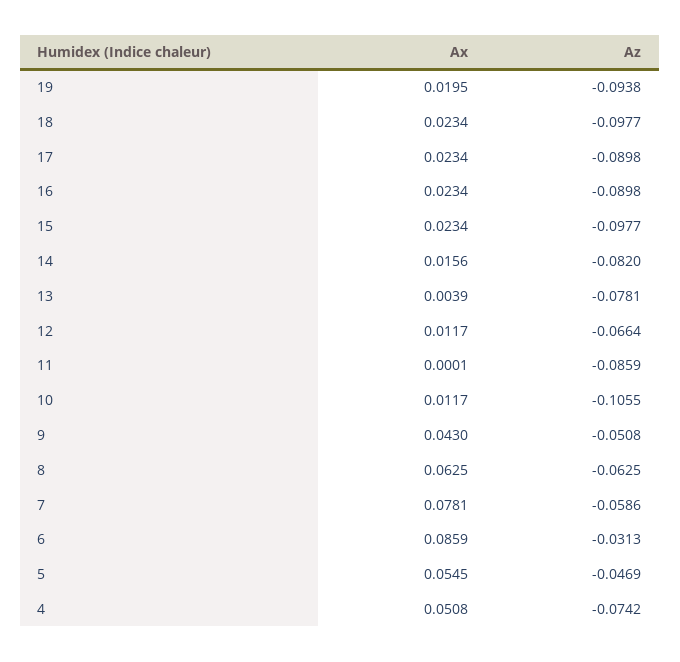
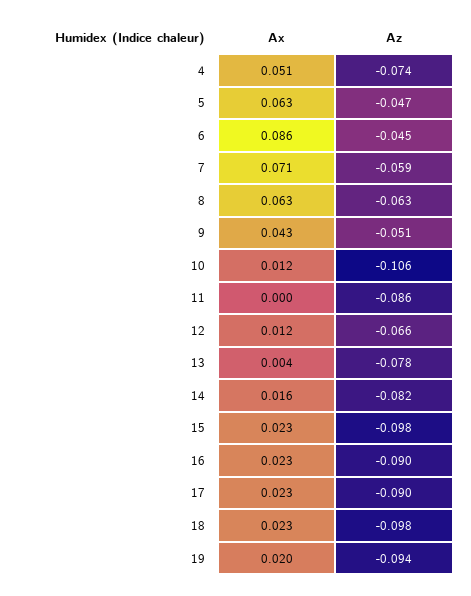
  {
    "Ax": {
      "19": 0.0195,
      "18": 0.0234,
      "17": 0.0234,
      "16": 0.0234,
      "15": 0.0234,
      "14": 0.0156,
      "13": 0.0039,
      "12": 0.0117,
      "11": 0.0001,
      "10": 0.0117,
      "9": 0.043,
      "8": 0.0625,
-     "7": 0.0781,
+     "7": 0.071,
      "6": 0.0859,
-     "5": 0.0545,
+     "5": 0.063,
      "4": 0.0508
    },
    "Az": {
      "19": -0.0938,
      "18": -0.0977,
      "17": -0.0898,
      "16": -0.0898,
      "15": -0.0977,
      "14": -0.082,
      "13": -0.0781,
      "12": -0.0664,
      "11": -0.0859,
      "10": -0.1055,
      "9": -0.0508,
      "8": -0.0625,
      "7": -0.0586,
-     "6": -0.0313,
+     "6": -0.045,
      "5": -0.0469,
      "4": -0.0742
    }
  }

